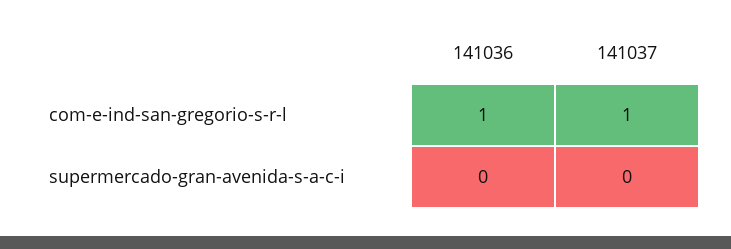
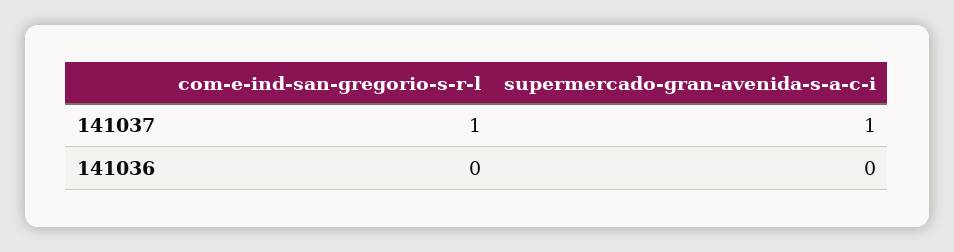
  {
    "141036": {
-     "com-e-ind-san-gregorio-s-r-l": 1,
+     "com-e-ind-san-gregorio-s-r-l": 0,
      "supermercado-gran-avenida-s-a-c-i": 0
    },
    "141037": {
      "com-e-ind-san-gregorio-s-r-l": 1,
-     "supermercado-gran-avenida-s-a-c-i": 0
+     "supermercado-gran-avenida-s-a-c-i": 1
    }
  }

